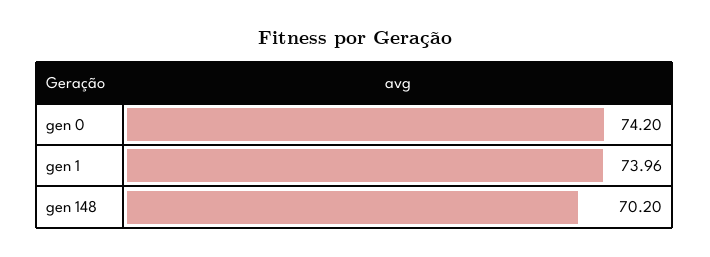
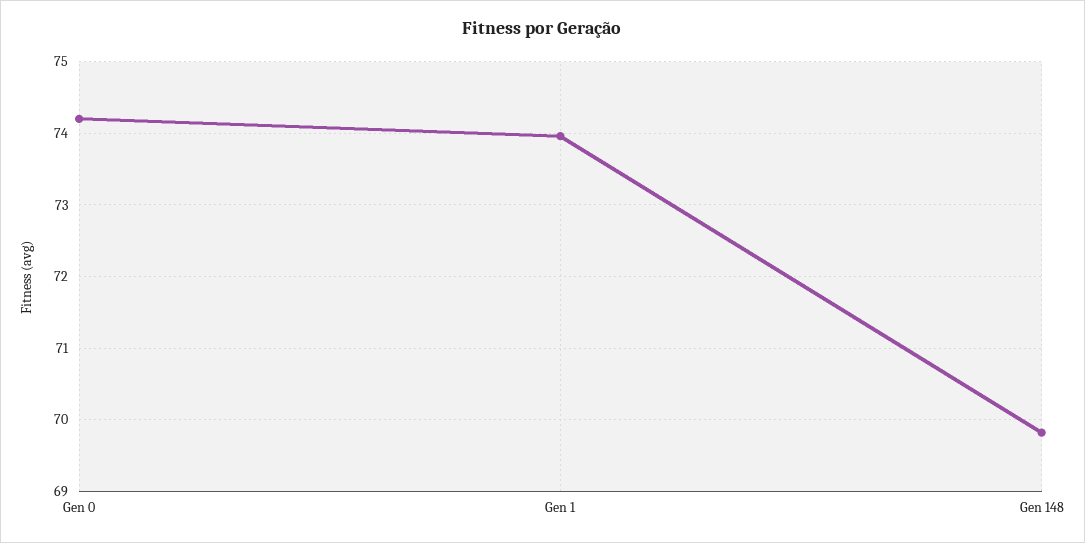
  {
    "gen 0": 74.2,
    "gen 1": 73.96,
-   "gen 148": 70.2
+   "gen 148": 69.8
  }

